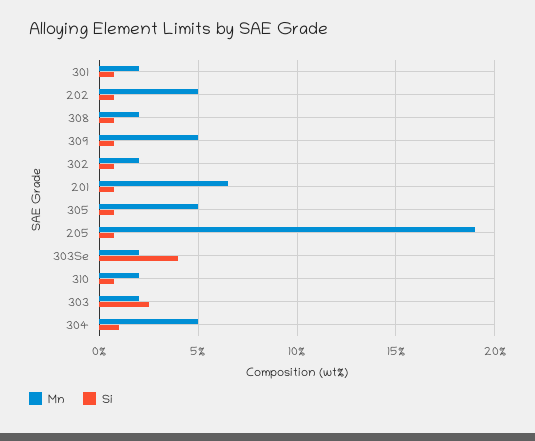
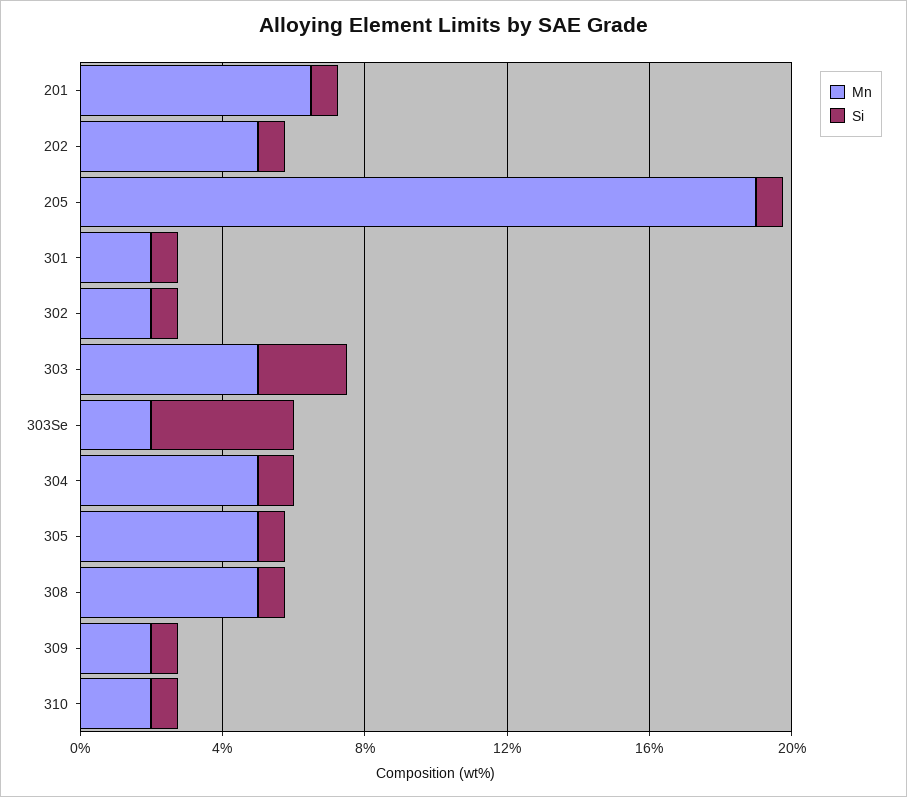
  {
    "Mn": {
      "301": 2,
      "202": 5,
-     "308": 2,
+     "308": 5,
-     "309": 5,
+     "309": 2,
      "302": 2,
      "201": 6.5,
      "305": 5,
      "205": 19,
      "303Se": 2,
      "310": 2,
-     "303": 2,
+     "303": 5,
      "304": 5
    },
    "Si": {
      "301": 1,
      "202": 1,
      "308": 1,
      "309": 1,
      "302": 1,
      "201": 1,
      "305": 1,
      "205": 1,
      "303Se": 4,
      "310": 1,
      "303": 2.5,
      "304": 1
    }
  }

